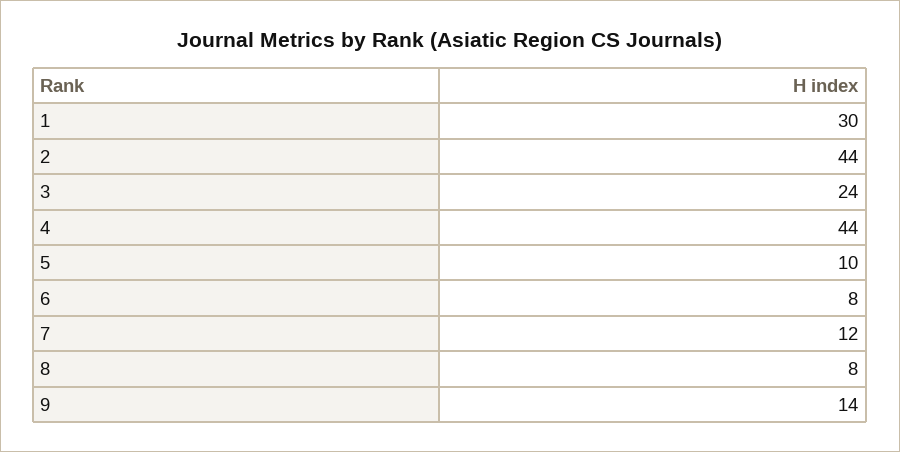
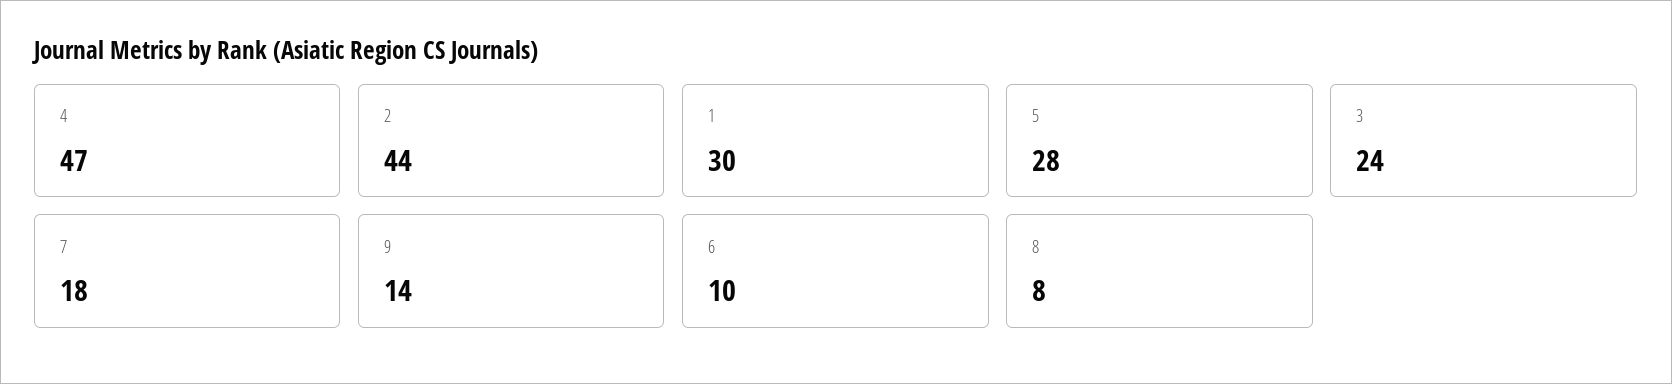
  {
    "1": 30,
    "2": 44,
    "3": 24,
-   "4": 44,
+   "4": 47,
-   "5": 10,
+   "5": 28,
-   "6": 8,
+   "6": 10,
-   "7": 12,
+   "7": 18,
    "8": 8,
    "9": 14
  }

